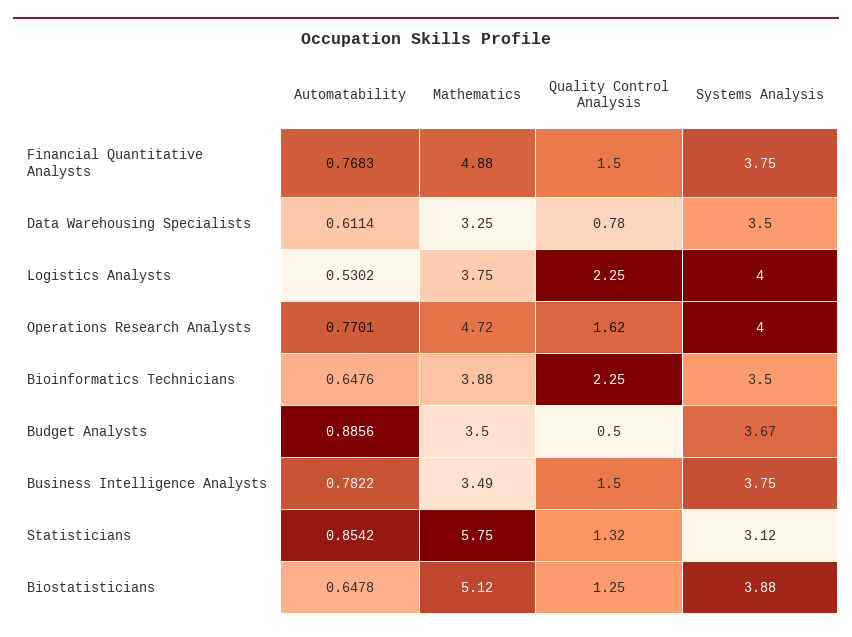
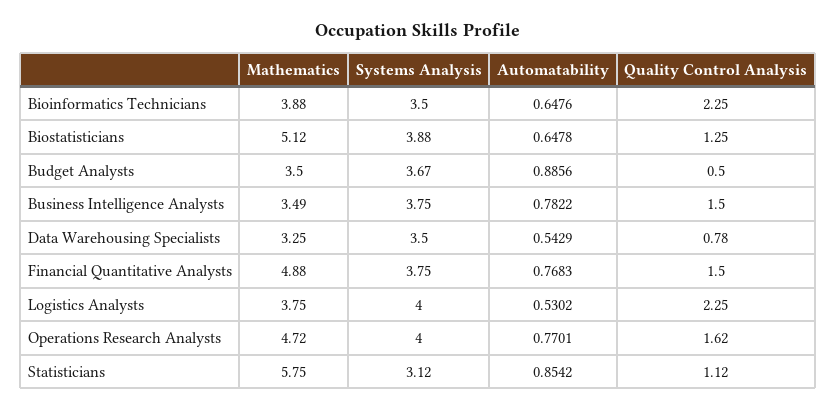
  {
    "Automatability": {
      "Financial Quantitative Analysts": 0.7683,
-     "Data Warehousing Specialists": 0.6114,
+     "Data Warehousing Specialists": 0.5429,
      "Logistics Analysts": 0.5302,
      "Operations Research Analysts": 0.7701,
      "Bioinformatics Technicians": 0.6476,
      "Budget Analysts": 0.8856,
      "Business Intelligence Analysts": 0.7822,
      "Statisticians": 0.8542,
      "Biostatisticians": 0.6478
    },
    "Mathematics": {
      "Financial Quantitative Analysts": 4.88,
      "Data Warehousing Specialists": 3.25,
      "Logistics Analysts": 3.75,
      "Operations Research Analysts": 4.72,
      "Bioinformatics Technicians": 3.88,
      "Budget Analysts": 3.5,
      "Business Intelligence Analysts": 3.49,
      "Statisticians": 5.75,
      "Biostatisticians": 5.12
    },
    "Quality Control Analysis": {
      "Financial Quantitative Analysts": 1.5,
      "Data Warehousing Specialists": 0.78,
      "Logistics Analysts": 2.25,
      "Operations Research Analysts": 1.62,
      "Bioinformatics Technicians": 2.25,
      "Budget Analysts": 0.5,
      "Business Intelligence Analysts": 1.5,
-     "Statisticians": 1.32,
+     "Statisticians": 1.12,
      "Biostatisticians": 1.25
    },
    "Systems Analysis": {
      "Financial Quantitative Analysts": 3.75,
      "Data Warehousing Specialists": 3.5,
      "Logistics Analysts": 4,
      "Operations Research Analysts": 4,
      "Bioinformatics Technicians": 3.5,
      "Budget Analysts": 3.67,
      "Business Intelligence Analysts": 3.75,
      "Statisticians": 3.12,
      "Biostatisticians": 3.88
    }
  }

